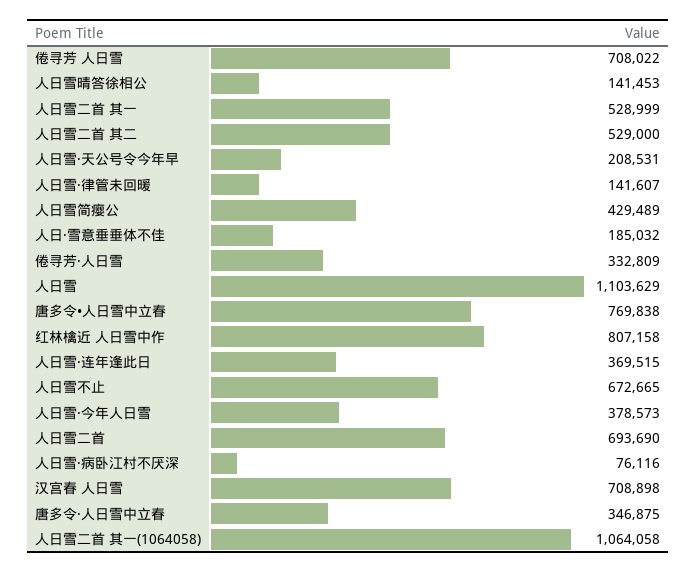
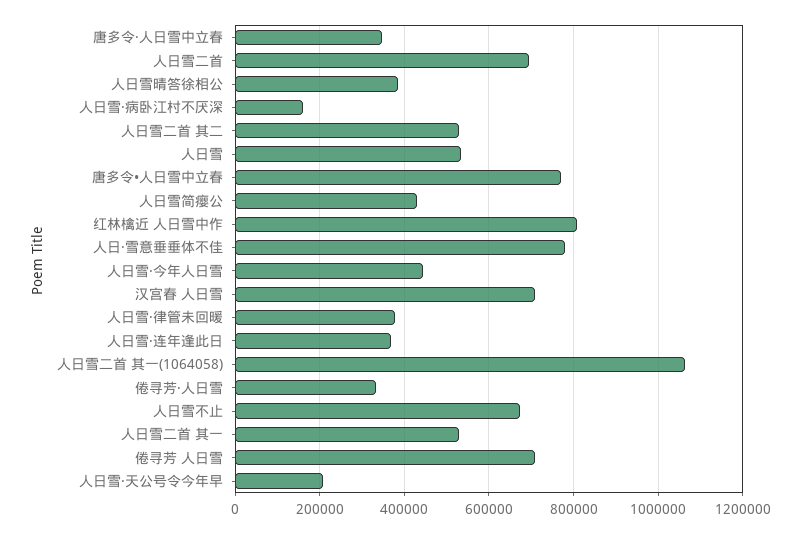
  {
    "倦寻芳 人日雪": 708022,
-   "人日雪晴答徐相公": 141453,
+   "人日雪晴答徐相公": 380000,
    "人日雪二首 其一": 528999,
    "人日雪二首 其二": 529000,
    "人日雪·天公号令今年早": 208531,
-   "人日雪·律管未回暖": 141607,
+   "人日雪·律管未回暖": 380000,
    "人日雪简瘿公": 429489,
-   "人日·雪意垂垂体不佳": 185032,
+   "人日·雪意垂垂体不佳": 780000,
    "倦寻芳·人日雪": 332809,
-   "人日雪": 1103629,
+   "人日雪": 540000,
    "唐多令•人日雪中立春": 769838,
    "红林檎近 人日雪中作": 807158,
    "人日雪·连年逢此日": 369515,
    "人日雪不止": 672665,
-   "人日雪·今年人日雪": 378573,
+   "人日雪·今年人日雪": 440000,
    "人日雪二首": 693690,
-   "人日雪·病卧江村不厌深": 76116,
+   "人日雪·病卧江村不厌深": 160000,
    "汉宫春 人日雪": 708898,
    "唐多令·人日雪中立春": 346875,
    "人日雪二首 其一(1064058)": 1064058
  }

